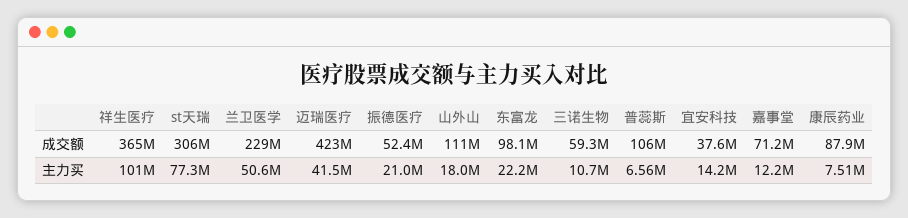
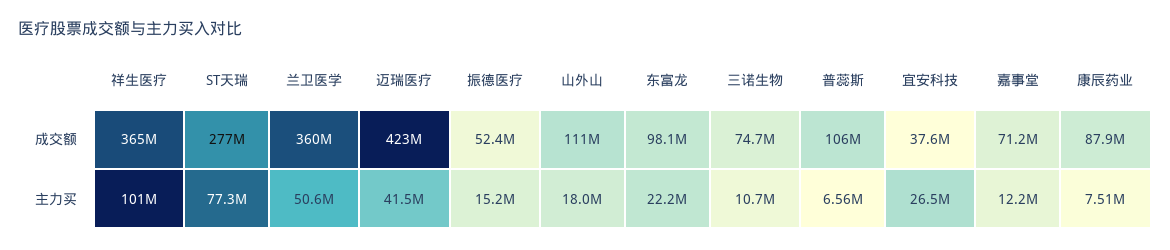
  {
    "祥生医疗": {
      "成交额": 365000000,
      "主力买": 101000000
    },
    "st天瑞": {
-     "成交额": 306000000,
+     "成交额": 277000000,
      "主力买": 77300000
    },
    "兰卫医学": {
-     "成交额": 229000000,
+     "成交额": 360000000,
      "主力买": 50600000
    },
    "迈瑞医疗": {
      "成交额": 423000000,
      "主力买": 41500000
    },
    "振德医疗": {
      "成交额": 52400000,
-     "主力买": 21000000
+     "主力买": 15200000
    },
    "山外山": {
      "成交额": 111000000,
      "主力买": 18000000
    },
    "东富龙": {
      "成交额": 98100000,
      "主力买": 22200000
    },
    "三诺生物": {
-     "成交额": 59300000,
+     "成交额": 74700000,
      "主力买": 10700000
    },
    "普蕊斯": {
      "成交额": 106000000,
      "主力买": 6560000
    },
    "宜安科技": {
      "成交额": 37600000,
-     "主力买": 14200000
+     "主力买": 26500000
    },
    "嘉事堂": {
      "成交额": 71200000,
      "主力买": 12200000
    },
    "康辰药业": {
      "成交额": 87900000,
      "主力买": 7510000
    }
  }

